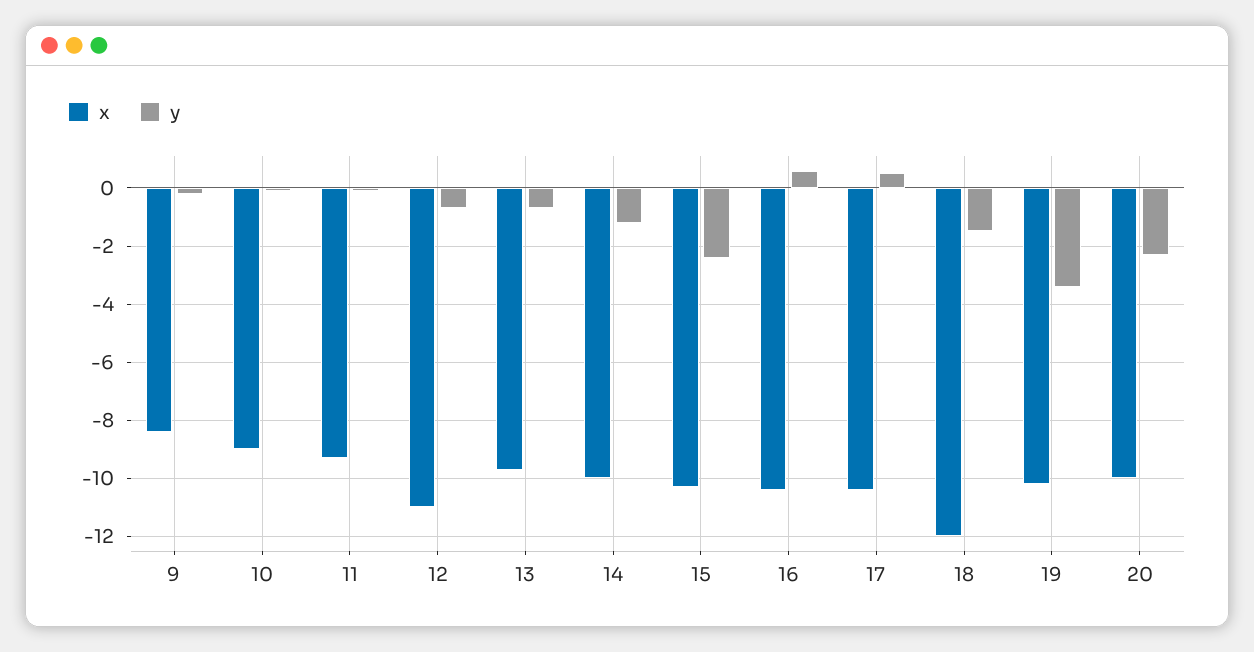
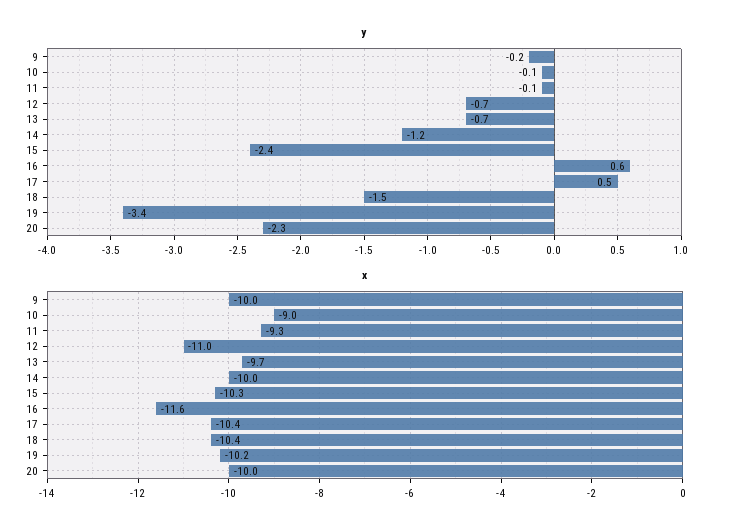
  {
    "x": {
-     "9": -8.5,
+     "9": -10,
      "10": -9,
      "11": -9.3,
      "12": -11,
      "13": -9.7,
      "14": -10,
      "15": -10.3,
-     "16": -10.5,
+     "16": -11.6,
      "17": -10.4,
-     "18": -12,
+     "18": -10.4,
      "19": -10.2,
      "20": -10
    },
    "y": {
      "9": -0.2,
      "10": -0.1,
      "11": -0.1,
      "12": -0.7,
      "13": -0.7,
      "14": -1.2,
      "15": -2.4,
      "16": 0.6,
      "17": 0.5,
      "18": -1.5,
      "19": -3.4,
      "20": -2.3
    }
  }

